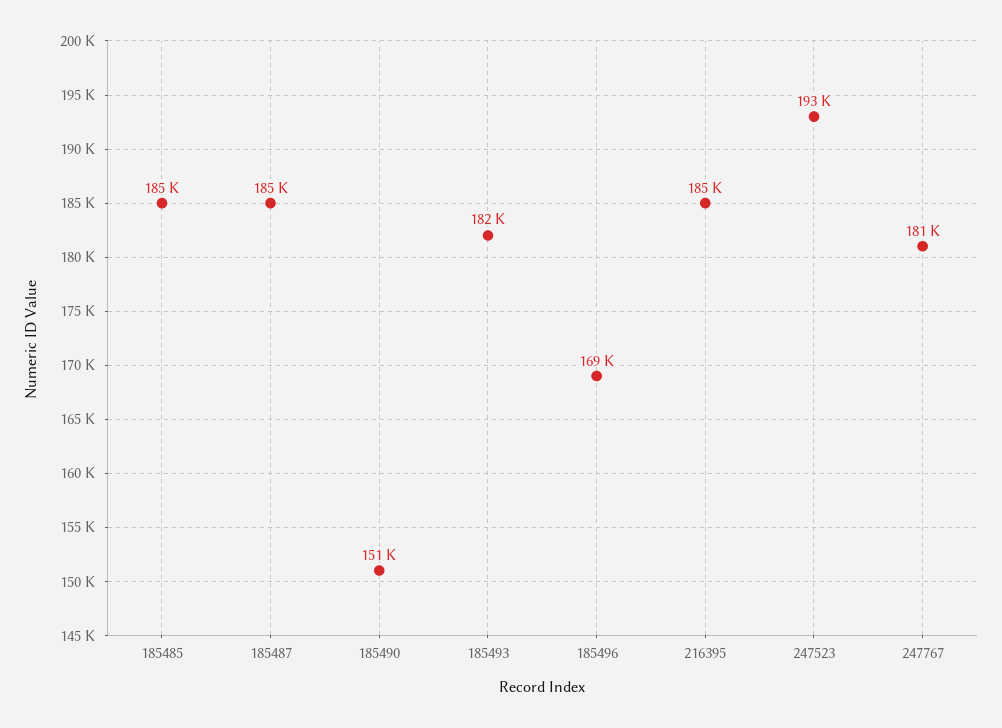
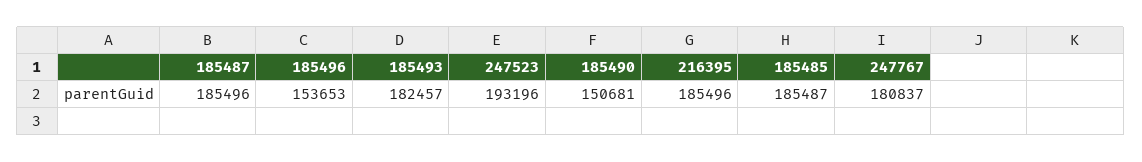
  {
    "185485": 185487,
    "185487": 185496,
    "185490": 150681,
    "185493": 182457,
-   "185496": 169000,
+   "185496": 153653,
    "216395": 185496,
    "247523": 193196,
    "247767": 180837
  }

